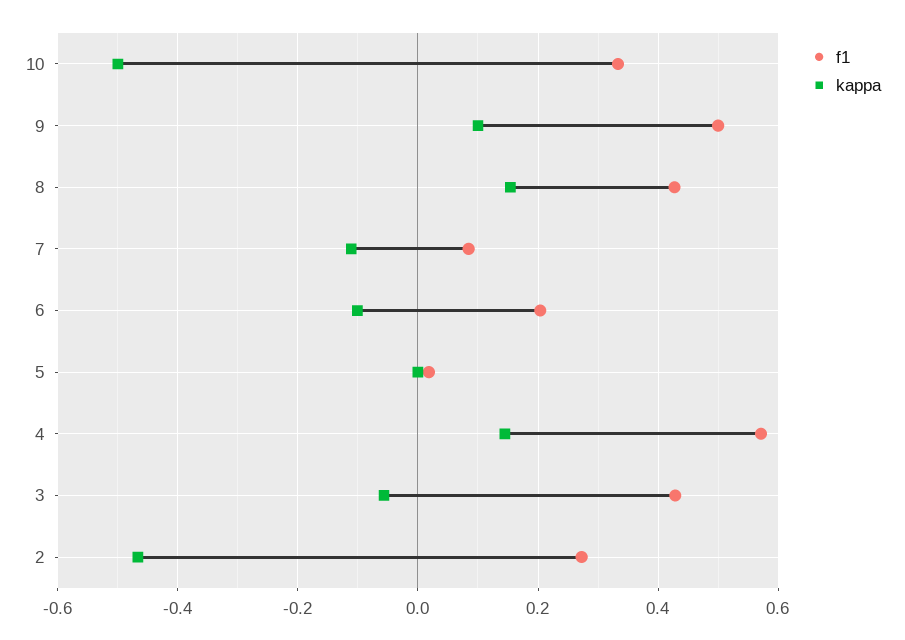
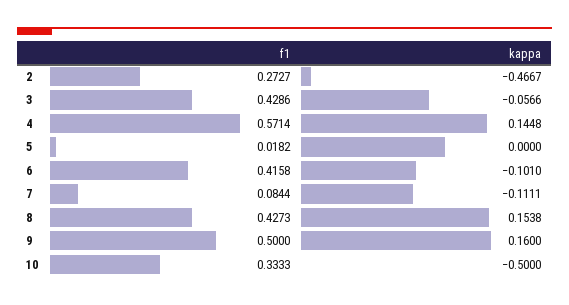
  {
    "f1": {
      "10": 0.3333,
      "9": 0.5,
      "8": 0.4273,
      "7": 0.0844,
-     "6": 0.2,
+     "6": 0.4158,
      "5": 0.0182,
      "4": 0.5714,
      "3": 0.4286,
      "2": 0.2727
    },
    "kappa": {
      "10": -0.5,
-     "9": 0.1,
+     "9": 0.16,
      "8": 0.1538,
      "7": -0.1111,
      "6": -0.101,
      "5": 0,
      "4": 0.1448,
      "3": -0.0566,
      "2": -0.4667
    }
  }

